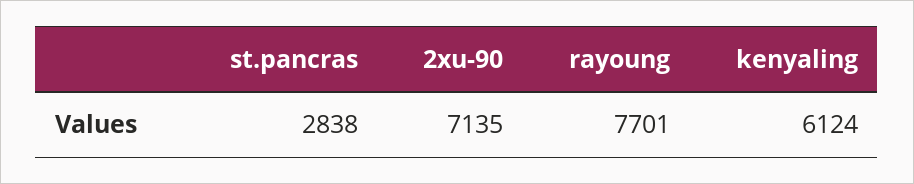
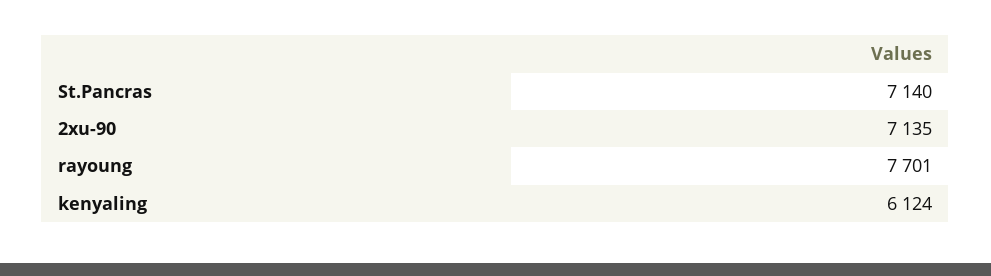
  {
-   "st.pancras": 2838,
+   "st.pancras": 7140,
    "2xu-90": 7135,
    "rayoung": 7701,
    "kenyaling": 6124
  }

